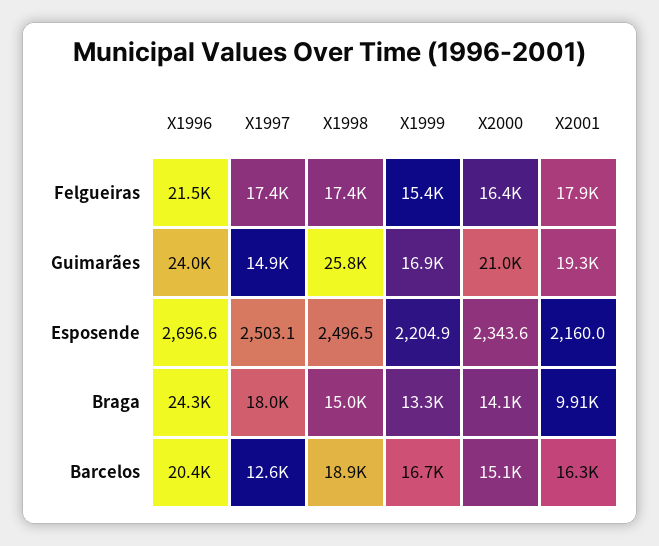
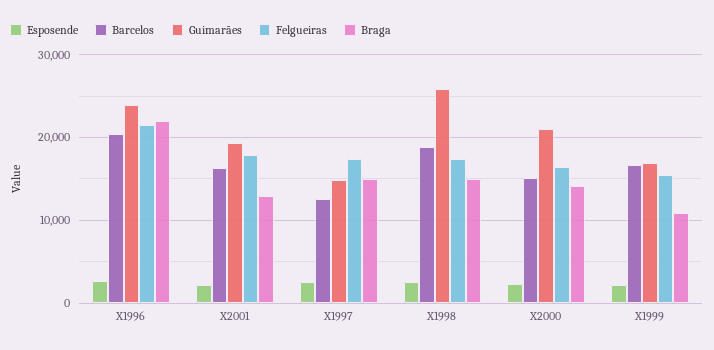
  {
    "Felgueiras": {
      "X1996": 21500,
      "X1997": 17400,
      "X1998": 17400,
      "X1999": 15400,
      "X2000": 16400,
      "X2001": 17900
    },
    "Guimarães": {
      "X1996": 24000,
      "X1997": 14900,
      "X1998": 25800,
      "X1999": 16900,
      "X2000": 21000,
      "X2001": 19300
    },
    "Esposende": {
      "X1996": 2696.6,
      "X1997": 2503.1,
      "X1998": 2496.5,
      "X1999": 2204.9,
      "X2000": 2343.6,
      "X2001": 2160
    },
    "Braga": {
-     "X1996": 24300,
+     "X1996": 22000,
-     "X1997": 18000,
+     "X1997": 15000,
      "X1998": 15000,
-     "X1999": 13300,
+     "X1999": 11000,
      "X2000": 14100,
-     "X2001": 9910
+     "X2001": 13000
    },
    "Barcelos": {
      "X1996": 20400,
      "X1997": 12600,
      "X1998": 18900,
      "X1999": 16700,
      "X2000": 15100,
      "X2001": 16300
    }
  }

